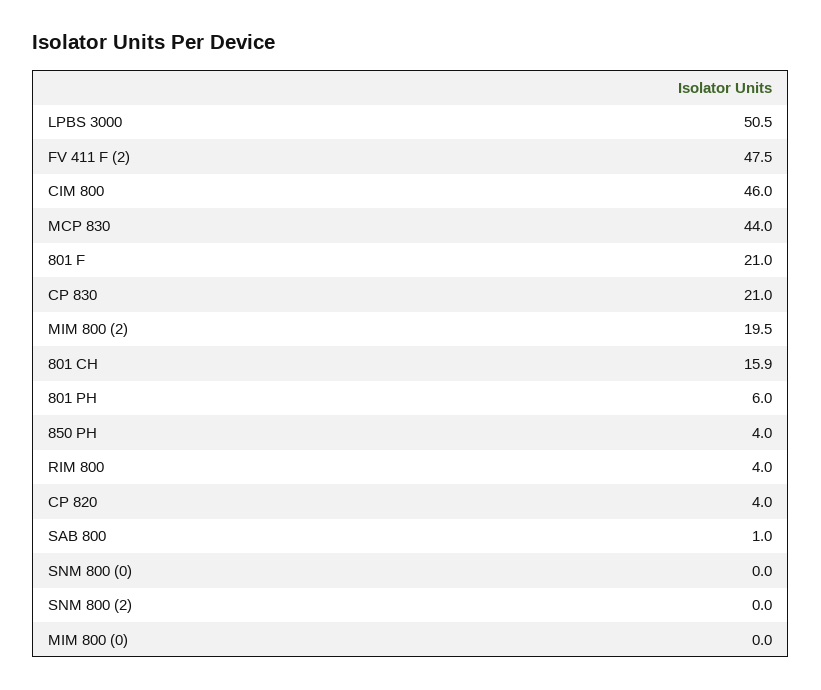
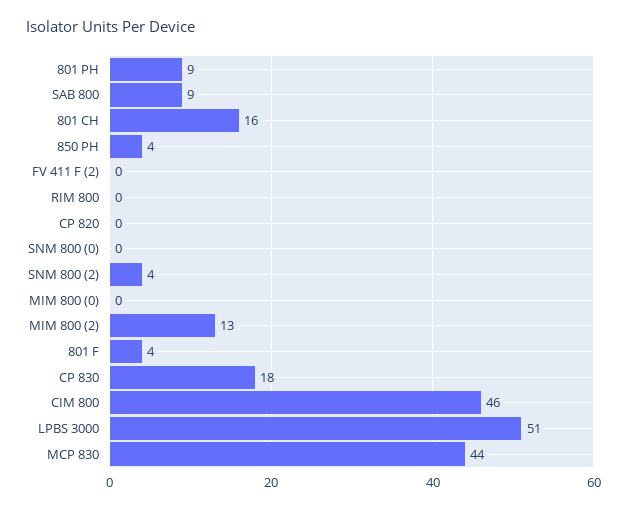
  {
    "LPBS 3000": 50.5,
-   "FV 411 F (2)": 47.5,
+   "FV 411 F (2)": 0,
    "CIM 800": 46,
    "MCP 830": 44,
-   "801 F": 21,
+   "801 F": 4,
-   "CP 830": 21,
+   "CP 830": 18,
-   "MIM 800 (2)": 19.5,
+   "MIM 800 (2)": 13,
    "801 CH": 15.9,
-   "801 PH": 6,
+   "801 PH": 9,
    "850 PH": 4,
-   "RIM 800": 4,
+   "RIM 800": 0,
-   "CP 820": 4,
+   "CP 820": 0,
-   "SAB 800": 1,
+   "SAB 800": 9,
    "SNM 800 (0)": 0,
-   "SNM 800 (2)": 0,
+   "SNM 800 (2)": 4,
    "MIM 800 (0)": 0
  }

